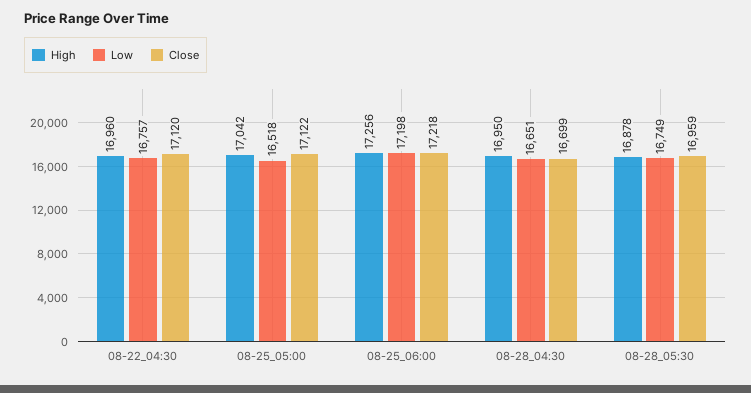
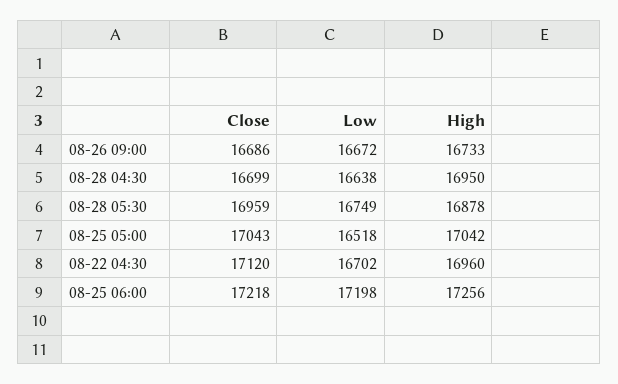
  {
    "High": {
      "08-22_04:30": 16960,
      "08-25_05:00": 17042,
      "08-25_06:00": 17256,
      "08-28_04:30": 16950,
-     "08-28_05:30": 16878
+     "08-28_05:30": 16878,
+     "08-26 09:00": 16733
    },
    "Low": {
-     "08-22_04:30": 16757,
+     "08-22_04:30": 16702,
      "08-25_05:00": 16518,
      "08-25_06:00": 17198,
-     "08-28_04:30": 16651,
+     "08-28_04:30": 16638,
-     "08-28_05:30": 16749
+     "08-28_05:30": 16749,
+     "08-26 09:00": 16672
    },
    "Close": {
      "08-22_04:30": 17120,
-     "08-25_05:00": 17122,
+     "08-25_05:00": 17043,
      "08-25_06:00": 17218,
      "08-28_04:30": 16699,
-     "08-28_05:30": 16959
+     "08-28_05:30": 16959,
+     "08-26 09:00": 16686
    }
  }

